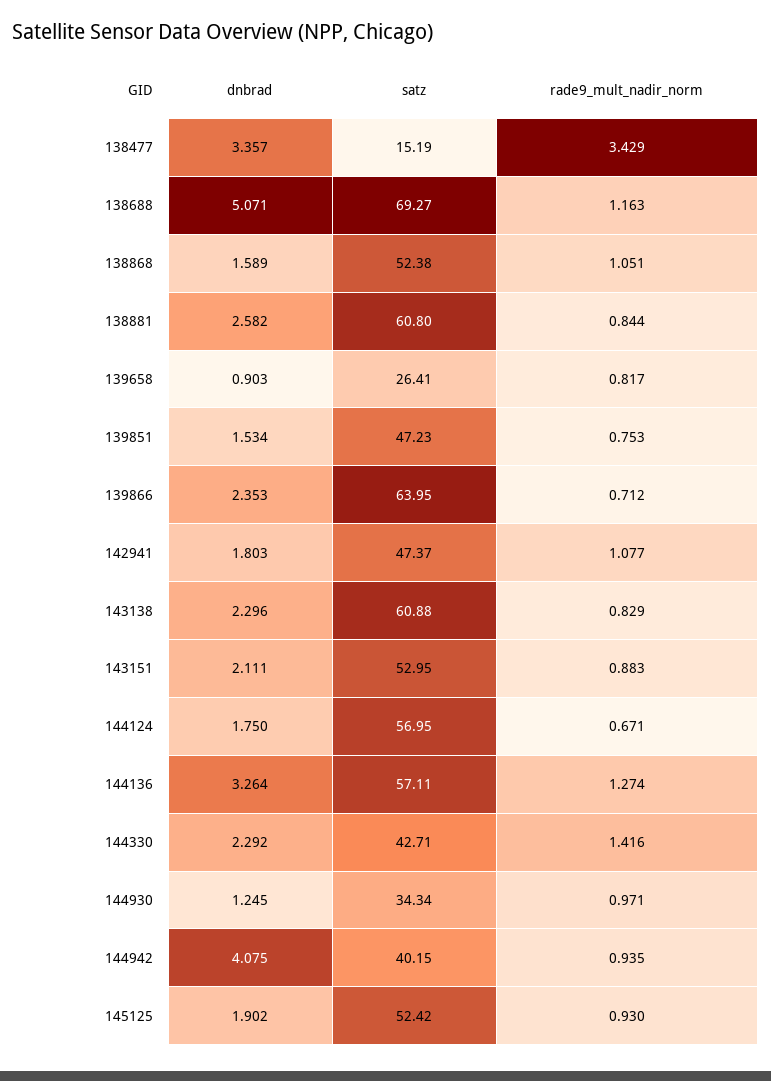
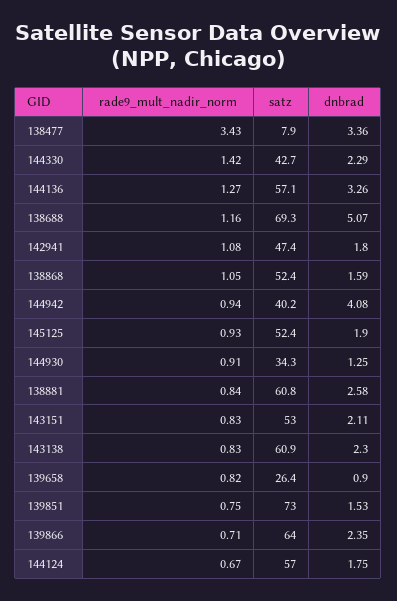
  {
    "dnbrad": {
      "138477": 3.357,
      "138688": 5.071,
      "138868": 1.589,
      "138881": 2.582,
      "139658": 0.903,
      "139851": 1.534,
      "139866": 2.353,
      "142941": 1.803,
      "143138": 2.296,
      "143151": 2.111,
      "144124": 1.75,
      "144136": 3.264,
      "144330": 2.292,
      "144930": 1.245,
      "144942": 4.075,
      "145125": 1.902
    },
    "satz": {
-     "138477": 15.19,
+     "138477": 7.9,
      "138688": 69.27,
      "138868": 52.38,
      "138881": 60.8,
      "139658": 26.41,
-     "139851": 47.23,
+     "139851": 73,
      "139866": 63.95,
      "142941": 47.37,
      "143138": 60.88,
      "143151": 52.95,
      "144124": 56.95,
      "144136": 57.11,
      "144330": 42.71,
      "144930": 34.34,
      "144942": 40.15,
      "145125": 52.42
    },
    "rade9_mult_nadir_norm": {
      "138477": 3.429,
      "138688": 1.163,
      "138868": 1.051,
      "138881": 0.844,
      "139658": 0.817,
      "139851": 0.753,
      "139866": 0.712,
      "142941": 1.077,
      "143138": 0.829,
-     "143151": 0.883,
+     "143151": 0.83,
      "144124": 0.671,
      "144136": 1.274,
      "144330": 1.416,
-     "144930": 0.971,
+     "144930": 0.91,
      "144942": 0.935,
      "145125": 0.93
    }
  }

